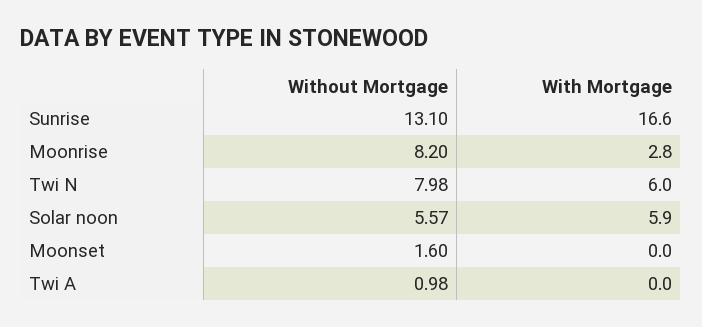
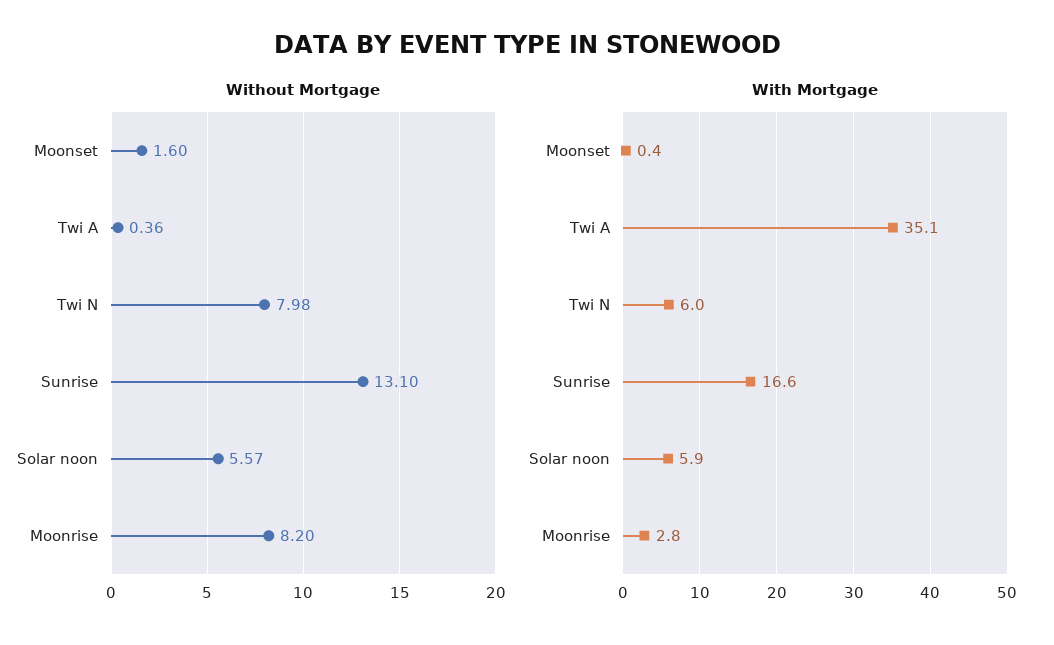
  {
    "Without Mortgage": {
      "Sunrise": 13.1,
      "Moonrise": 8.2,
      "Twi N": 7.98,
      "Solar noon": 5.57,
      "Moonset": 1.6,
-     "Twi A": 0.98
+     "Twi A": 0.36
    },
    "With Mortgage": {
      "Sunrise": 16.6,
      "Moonrise": 2.8,
      "Twi N": 6,
      "Solar noon": 5.9,
-     "Moonset": 0,
+     "Moonset": 0.4,
-     "Twi A": 0
+     "Twi A": 35.1
    }
  }

